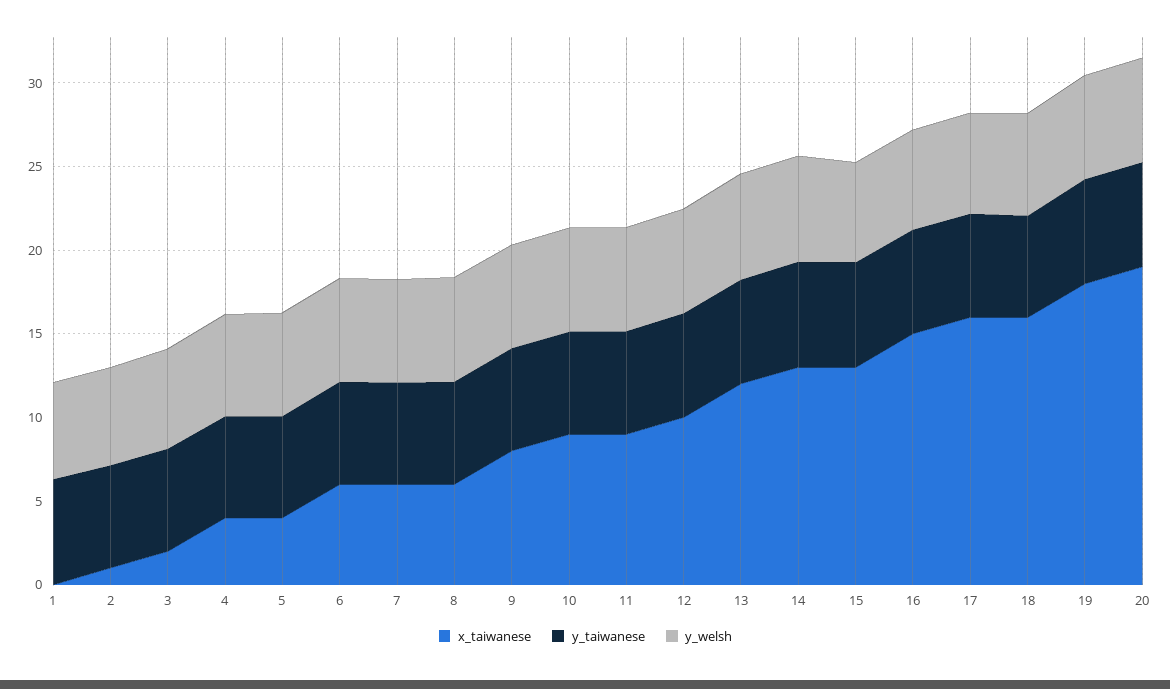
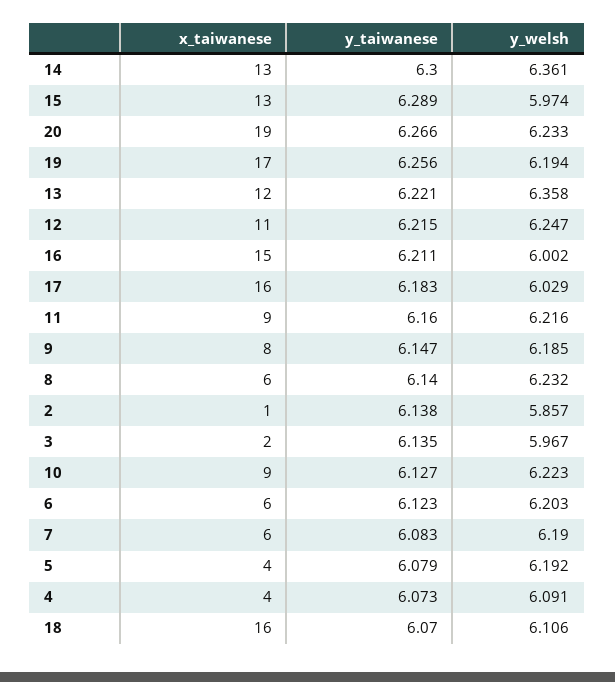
  {
    "x_taiwanese": {
-     "1": 0,
      "2": 1,
      "3": 2,
      "4": 4,
      "5": 4,
      "6": 6,
      "7": 6,
      "8": 6,
      "9": 8,
      "10": 9,
      "11": 9,
-     "12": 10,
+     "12": 11,
      "13": 12,
      "14": 13,
      "15": 13,
      "16": 15,
      "17": 16,
      "18": 16,
-     "19": 18,
+     "19": 17,
      "20": 19
    },
    "y_taiwanese": {
-     "1": 6,
      "2": 6.138,
      "3": 6.135,
      "4": 6.073,
      "5": 6.079,
      "6": 6.123,
      "7": 6.083,
      "8": 6.14,
      "9": 6.147,
      "10": 6.127,
      "11": 6.16,
      "12": 6.215,
      "13": 6.221,
      "14": 6.3,
      "15": 6.289,
      "16": 6.211,
      "17": 6.183,
      "18": 6.07,
      "19": 6.256,
      "20": 6.266
    },
    "y_welsh": {
-     "1": 6,
      "2": 5.857,
      "3": 5.967,
      "4": 6.091,
      "5": 6.192,
      "6": 6.203,
      "7": 6.19,
      "8": 6.232,
      "9": 6.185,
      "10": 6.223,
      "11": 6.216,
      "12": 6.247,
      "13": 6.358,
      "14": 6.361,
      "15": 5.974,
      "16": 6.002,
      "17": 6.029,
      "18": 6.106,
      "19": 6.194,
      "20": 6.233
    }
  }

